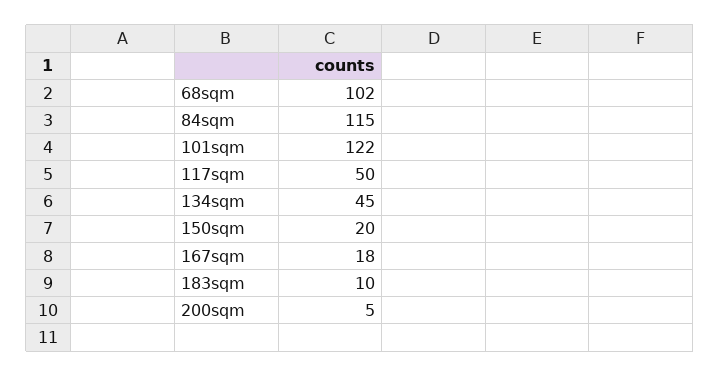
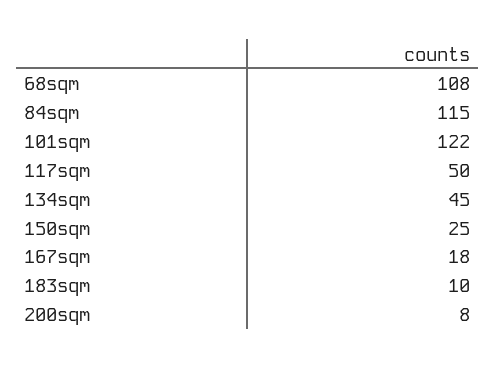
  {
-   "68sqm": 102,
+   "68sqm": 108,
    "84sqm": 115,
    "101sqm": 122,
    "117sqm": 50,
    "134sqm": 45,
-   "150sqm": 20,
+   "150sqm": 25,
    "167sqm": 18,
    "183sqm": 10,
-   "200sqm": 5
+   "200sqm": 8
  }

